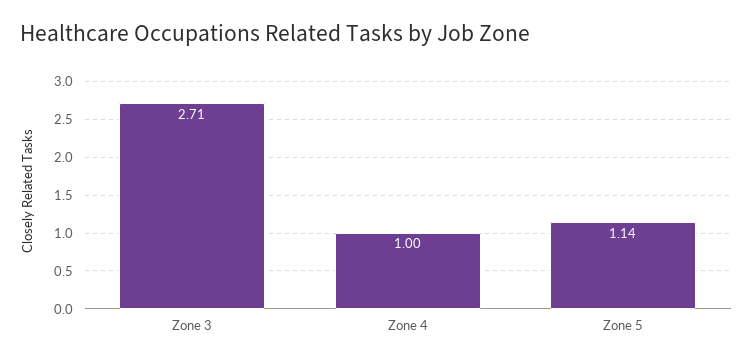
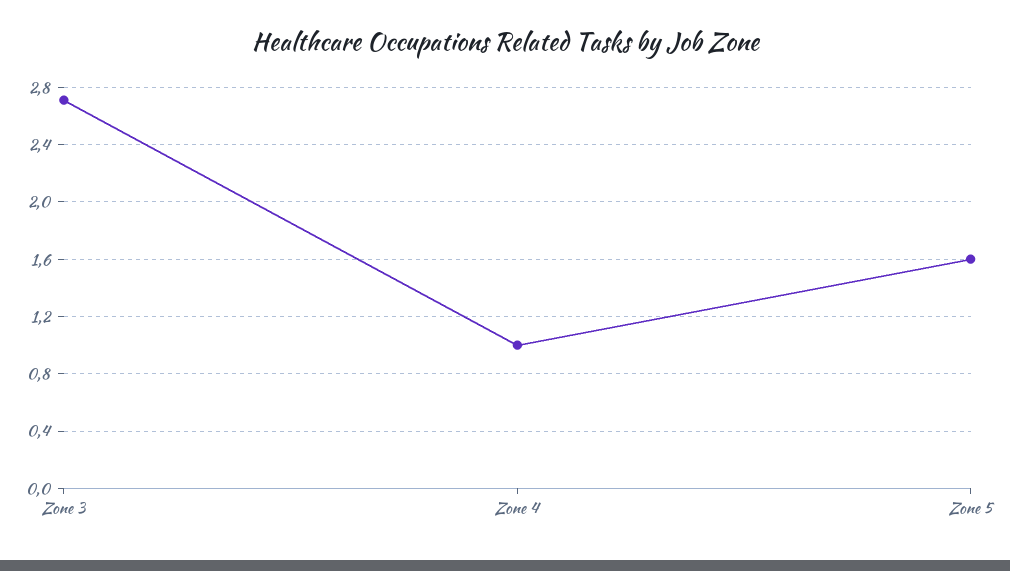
  {
    "Zone 3": 2.71,
    "Zone 4": 1,
-   "Zone 5": 1.14
+   "Zone 5": 1.6
  }

